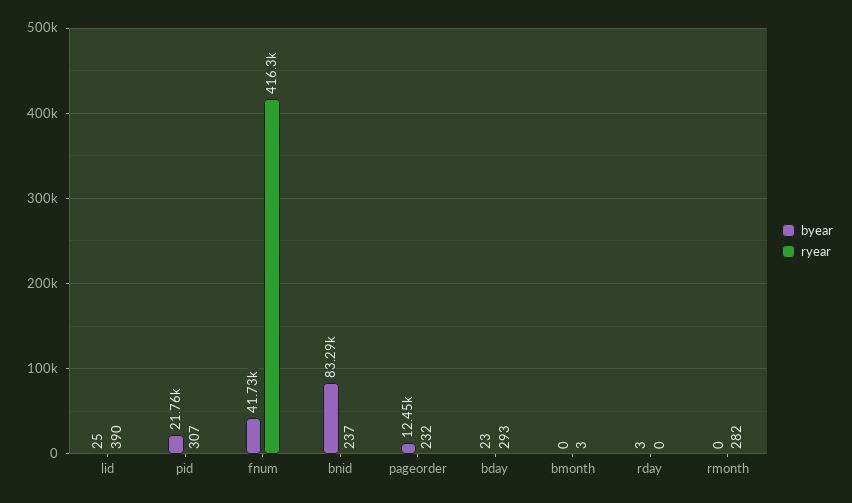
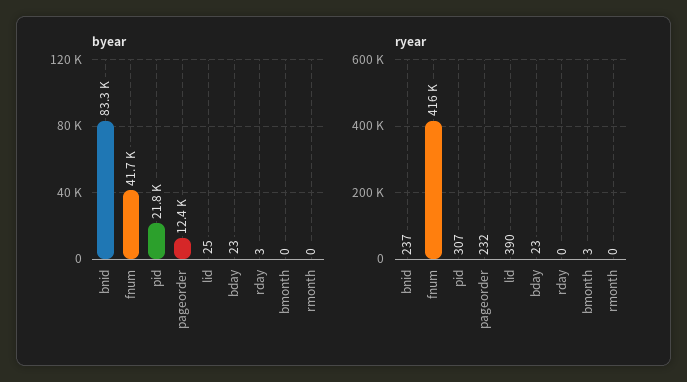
  {
    "byear": {
      "lid": 25,
      "pid": 21760,
      "fnum": 41730,
      "bnid": 83290,
      "pageorder": 12450,
      "bday": 23,
      "bmonth": 0,
      "rday": 3,
      "rmonth": 0
    },
    "ryear": {
      "lid": 390,
      "pid": 307,
      "fnum": 416300,
      "bnid": 237,
      "pageorder": 232,
-     "bday": 293,
+     "bday": 23,
      "bmonth": 3,
      "rday": 0,
-     "rmonth": 282
+     "rmonth": 0
    }
  }

